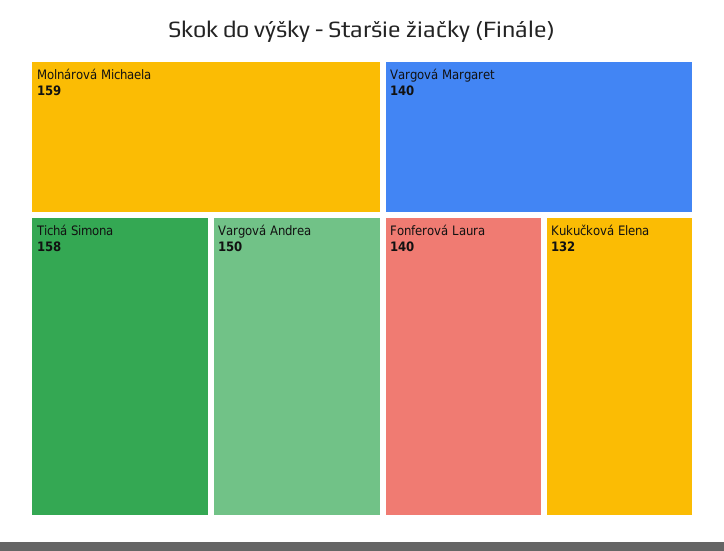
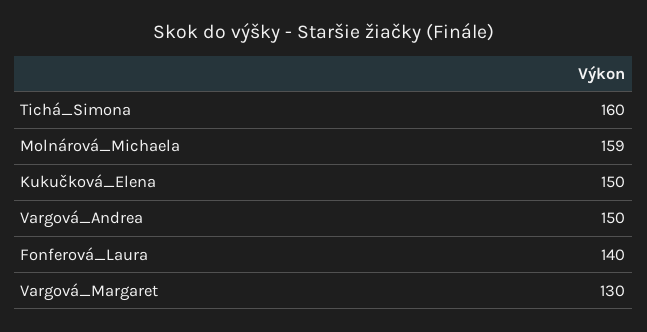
  {
    "Molnárová Michaela": 159,
-   "Tichá Simona": 158,
+   "Tichá Simona": 160,
    "Vargová Andrea": 150,
-   "Vargová Margaret": 140,
+   "Vargová Margaret": 130,
    "Fonferová Laura": 140,
-   "Kukučková Elena": 132
+   "Kukučková Elena": 150
  }

